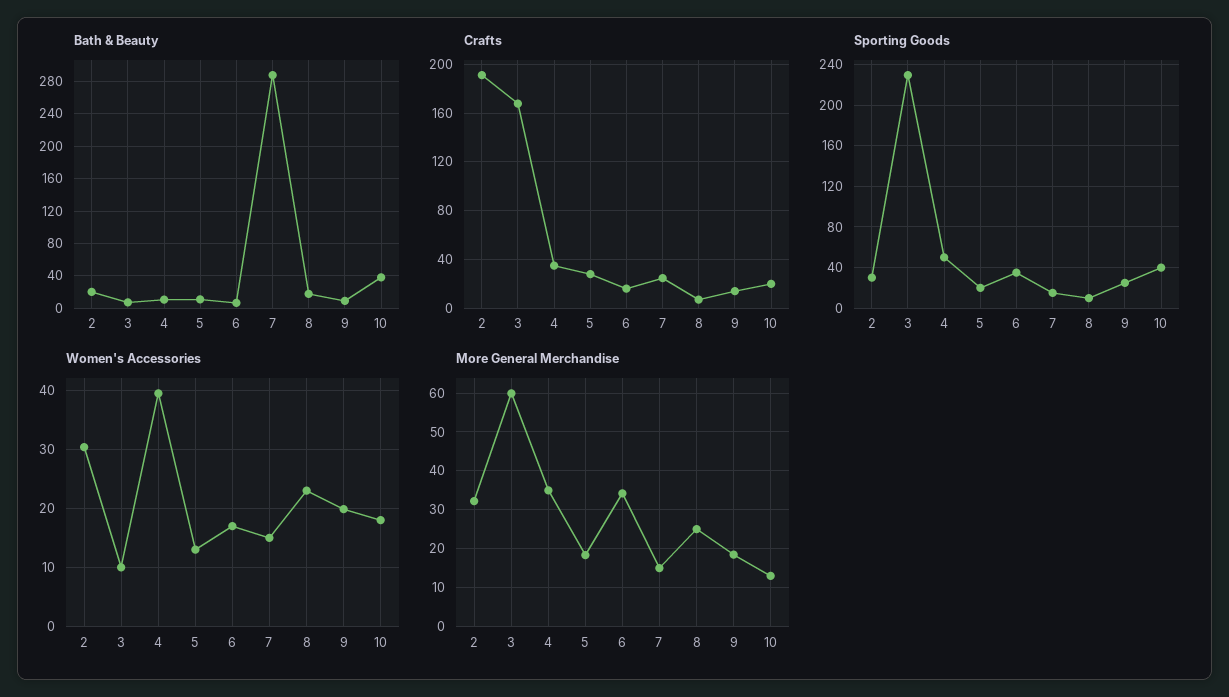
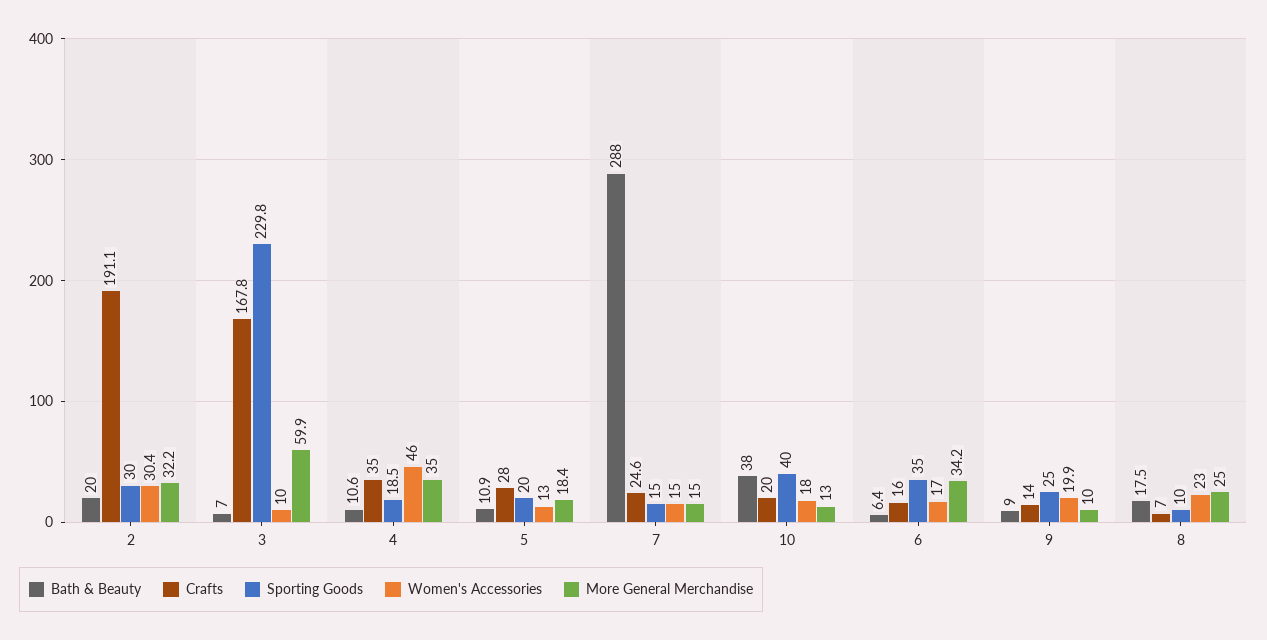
  {
    "Bath & Beauty": {
      "2": 20,
      "3": 7,
      "4": 10.6,
      "5": 10.9,
      "6": 6.4,
      "7": 288,
      "8": 17.5,
      "9": 9,
      "10": 38
    },
    "Crafts": {
      "2": 191.1,
      "3": 167.8,
      "4": 35,
      "5": 28,
      "6": 16,
      "7": 24.6,
      "8": 7,
      "9": 14,
      "10": 20
    },
    "Sporting Goods": {
      "2": 30,
      "3": 229.8,
-     "4": 50,
+     "4": 18.5,
      "5": 20,
      "6": 35,
      "7": 15,
      "8": 10,
      "9": 25,
      "10": 40
    },
    "Women's Accessories": {
      "2": 30.4,
      "3": 10,
-     "4": 40,
+     "4": 46,
      "5": 13,
      "6": 17,
      "7": 15,
      "8": 23,
      "9": 19.9,
      "10": 18
    },
    "More General Merchandise": {
      "2": 32.2,
      "3": 59.9,
      "4": 35,
      "5": 18.4,
      "6": 34.2,
      "7": 15,
      "8": 25,
-     "9": 18,
+     "9": 10,
      "10": 13
    }
  }

